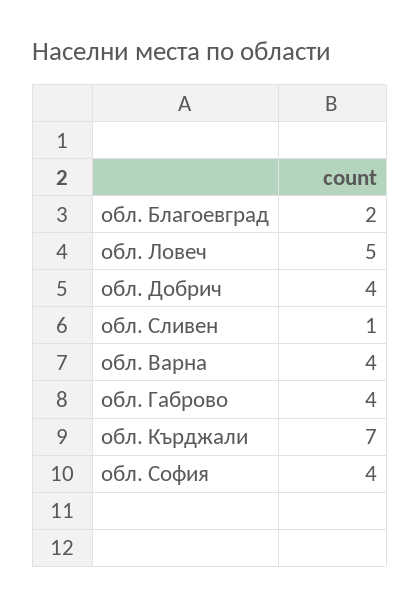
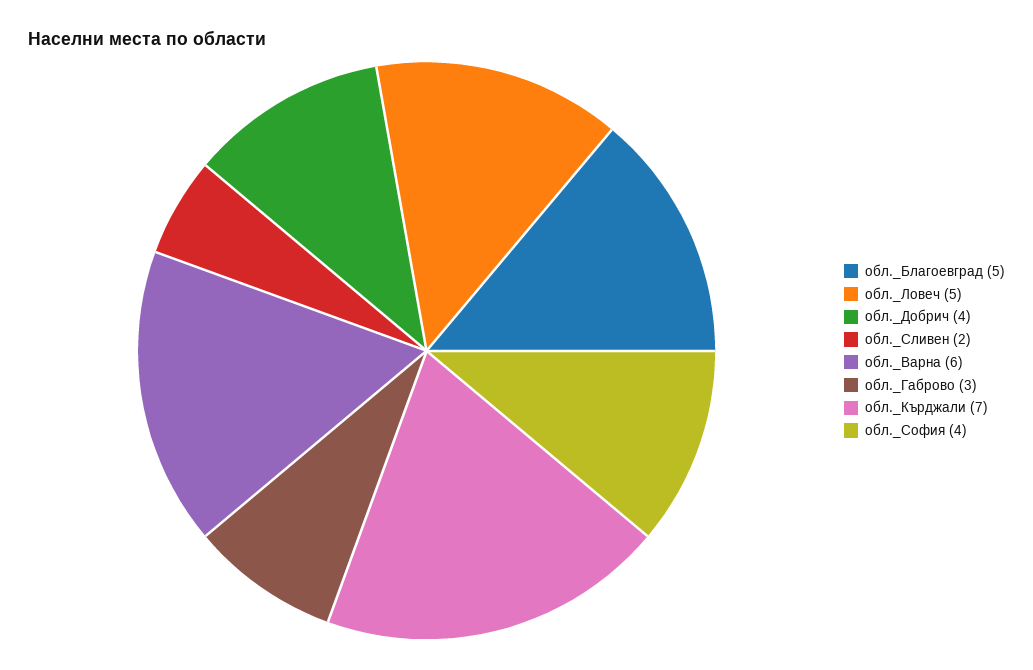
  {
-   "обл. Благоевград": 2,
+   "обл. Благоевград": 5,
    "обл. Ловеч": 5,
    "обл. Добрич": 4,
-   "обл. Сливен": 1,
+   "обл. Сливен": 2,
-   "обл. Варна": 4,
+   "обл. Варна": 6,
-   "обл. Габрово": 4,
+   "обл. Габрово": 3,
    "обл. Кърджали": 7,
    "обл. София": 4
  }

